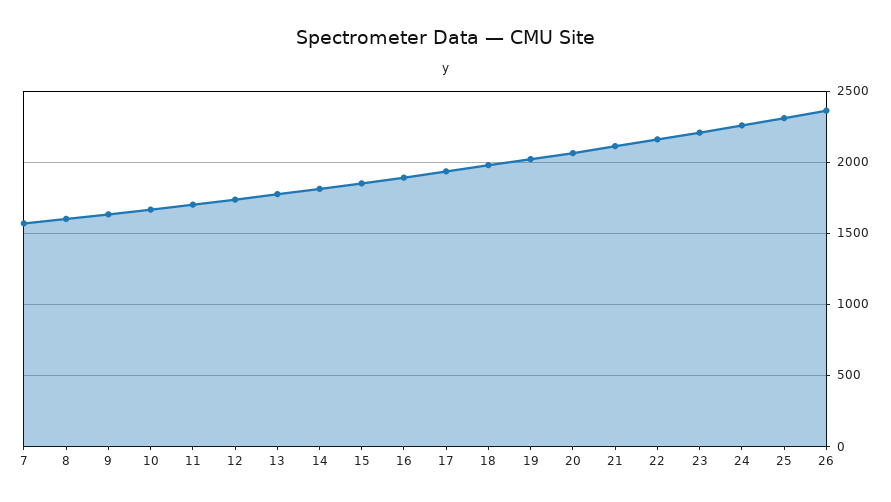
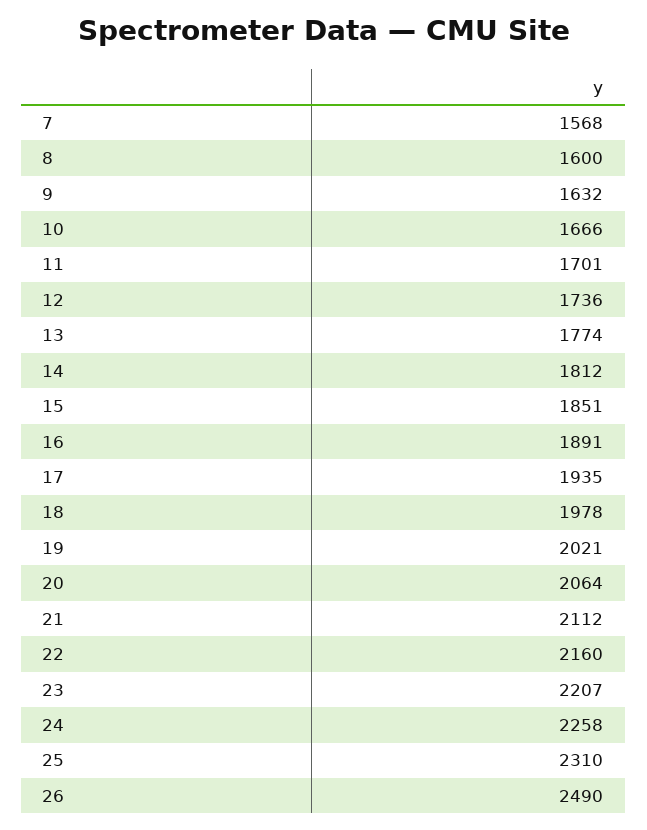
  {
    "7": 1568,
    "8": 1600,
    "9": 1632,
    "10": 1666,
    "11": 1701,
    "12": 1736,
    "13": 1774,
    "14": 1812,
    "15": 1851,
    "16": 1891,
    "17": 1935,
    "18": 1978,
    "19": 2021,
    "20": 2064,
    "21": 2112,
    "22": 2160,
    "23": 2207,
    "24": 2258,
    "25": 2310,
-   "26": 2350
+   "26": 2490
  }

